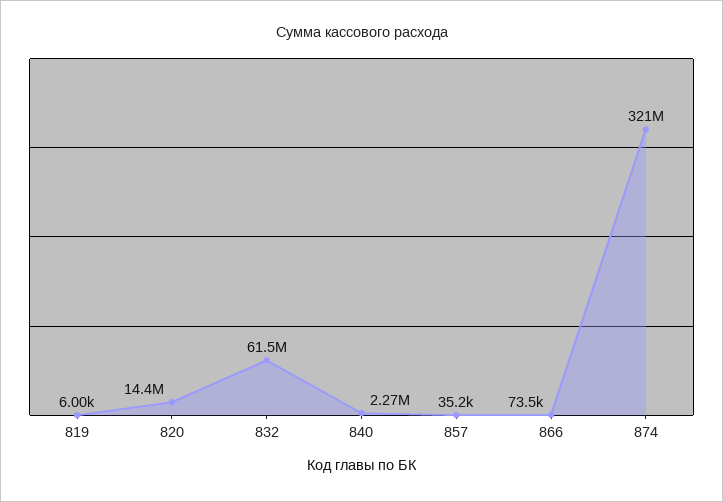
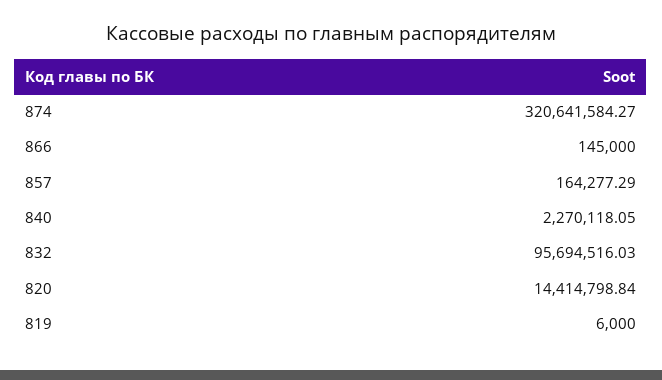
  {
    "819": 6000,
    "820": 14414798.84,
-   "832": 61500000,
+   "832": 95694516.03,
    "840": 2270118.05,
-   "857": 35200,
+   "857": 164277.29,
-   "866": 73500,
+   "866": 145000,
    "874": 320641584.27
  }

